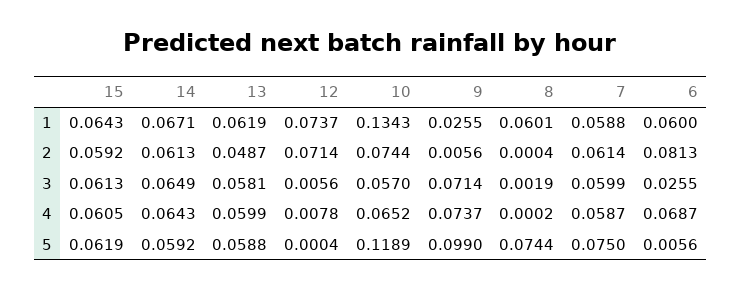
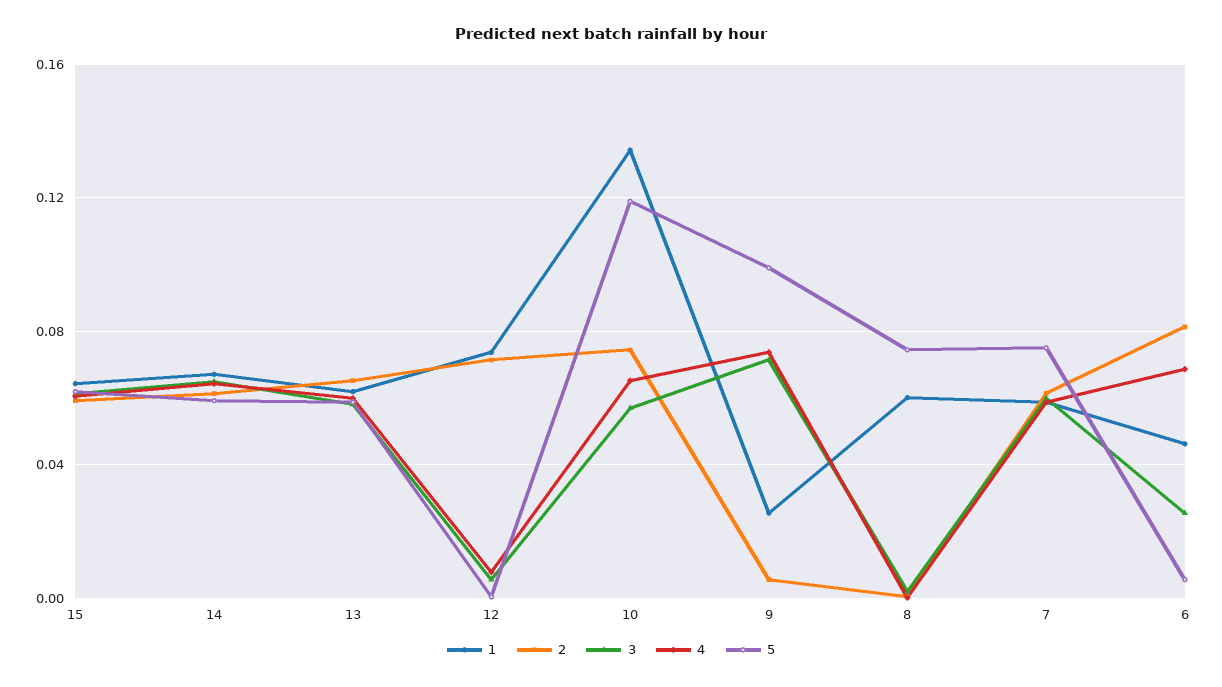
  {
    "1": {
      "15": 0.0643,
      "14": 0.0671,
      "13": 0.0619,
      "12": 0.0737,
      "10": 0.1343,
      "9": 0.0255,
      "8": 0.0601,
      "7": 0.0588,
-     "6": 0.06
+     "6": 0.045
    },
    "2": {
      "15": 0.0592,
      "14": 0.0613,
-     "13": 0.0487,
+     "13": 0.065,
      "12": 0.0714,
      "10": 0.0744,
      "9": 0.0056,
      "8": 0.0004,
      "7": 0.0614,
      "6": 0.0813
    },
    "3": {
      "15": 0.0613,
      "14": 0.0649,
      "13": 0.0581,
      "12": 0.0056,
      "10": 0.057,
      "9": 0.0714,
      "8": 0.0019,
      "7": 0.0599,
      "6": 0.0255
    },
    "4": {
      "15": 0.0605,
      "14": 0.0643,
      "13": 0.0599,
      "12": 0.0078,
      "10": 0.0652,
      "9": 0.0737,
      "8": 0.0002,
      "7": 0.0587,
      "6": 0.0687
    },
    "5": {
      "15": 0.0619,
      "14": 0.0592,
      "13": 0.0588,
      "12": 0.0004,
      "10": 0.1189,
      "9": 0.099,
      "8": 0.0744,
      "7": 0.075,
      "6": 0.0056
    }
  }

